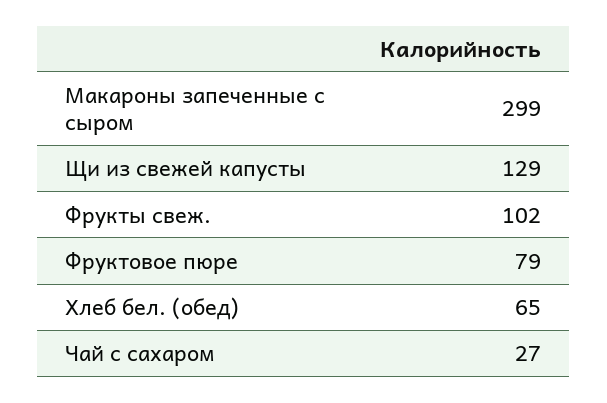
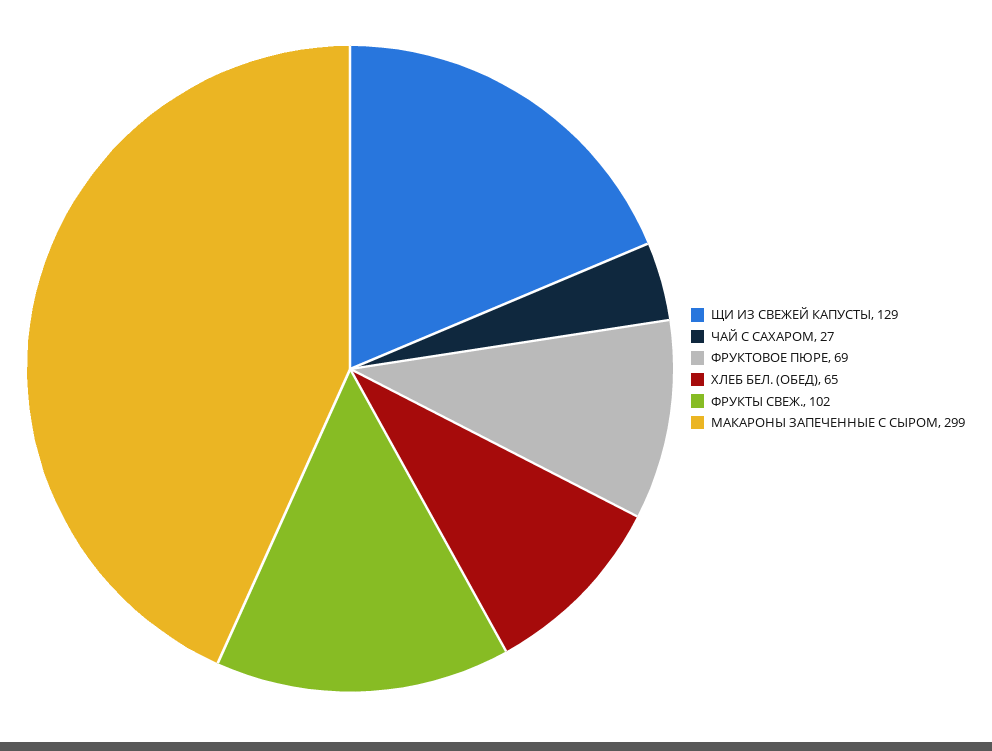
  {
    "Макароны запеченные с сыром": 299,
    "Щи из свежей капусты": 129,
    "Фрукты свеж.": 102,
-   "Фруктовое пюре": 79,
+   "Фруктовое пюре": 69,
    "Хлеб бел. (обед)": 65,
    "Чай с сахаром": 27
  }

